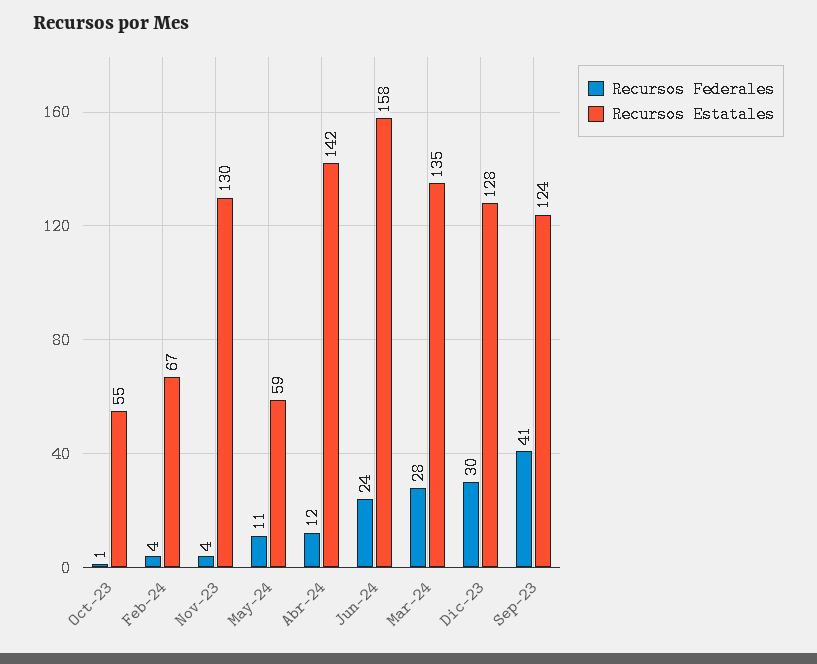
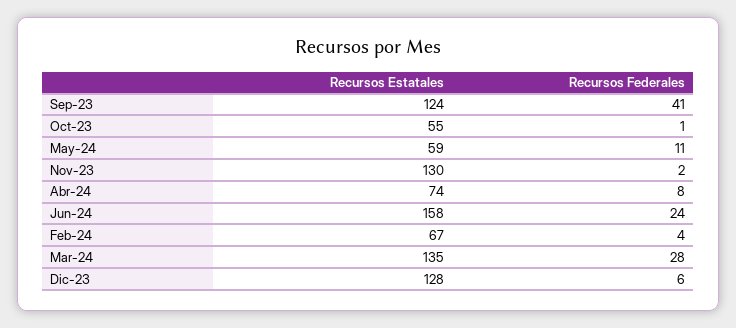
  {
    "Recursos Federales": {
      "Oct-23": 1,
      "Feb-24": 4,
-     "Nov-23": 4,
+     "Nov-23": 2,
      "May-24": 11,
-     "Abr-24": 12,
+     "Abr-24": 8,
      "Jun-24": 24,
      "Mar-24": 28,
-     "Dic-23": 30,
+     "Dic-23": 6,
      "Sep-23": 41
    },
    "Recursos Estatales": {
      "Oct-23": 55,
      "Feb-24": 67,
      "Nov-23": 130,
      "May-24": 59,
-     "Abr-24": 142,
+     "Abr-24": 74,
      "Jun-24": 158,
      "Mar-24": 135,
      "Dic-23": 128,
      "Sep-23": 124
    }
  }

